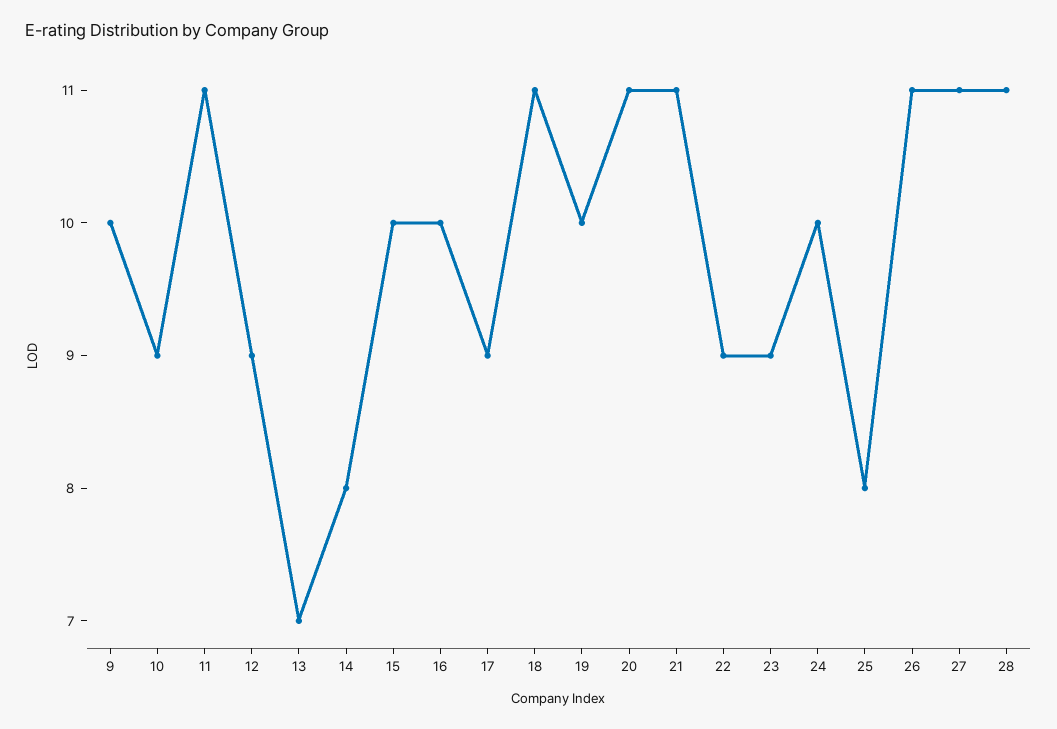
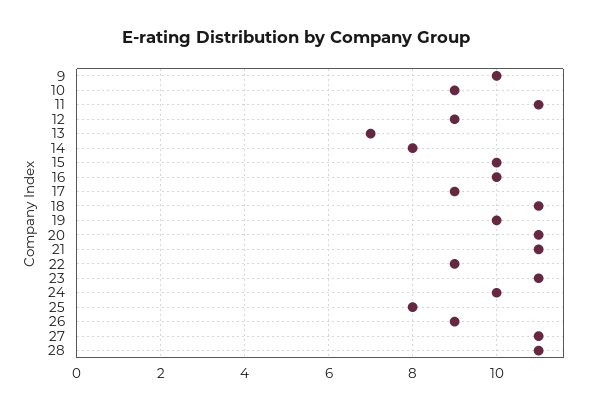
  {
    "9": 10,
    "10": 9,
    "11": 11,
    "12": 9,
    "13": 7,
    "14": 8,
    "15": 10,
    "16": 10,
    "17": 9,
    "18": 11,
    "19": 10,
    "20": 11,
    "21": 11,
    "22": 9,
-   "23": 9,
+   "23": 11,
    "24": 10,
    "25": 8,
-   "26": 11,
+   "26": 9,
    "27": 11,
    "28": 11
  }

